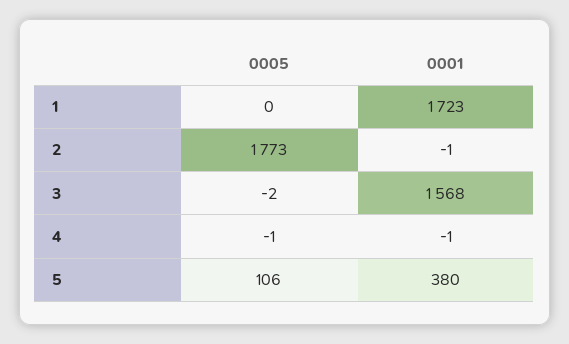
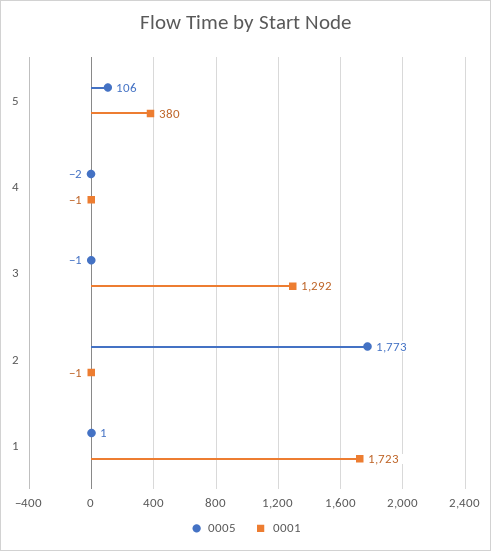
  {
    "0005": {
-     "1": 0,
+     "1": 1,
      "2": 1773,
-     "3": -2,
+     "3": -1,
-     "4": -1,
+     "4": -2,
      "5": 106
    },
    "0001": {
      "1": 1723,
      "2": -1,
-     "3": 1568,
+     "3": 1292,
      "4": -1,
      "5": 380
    }
  }

